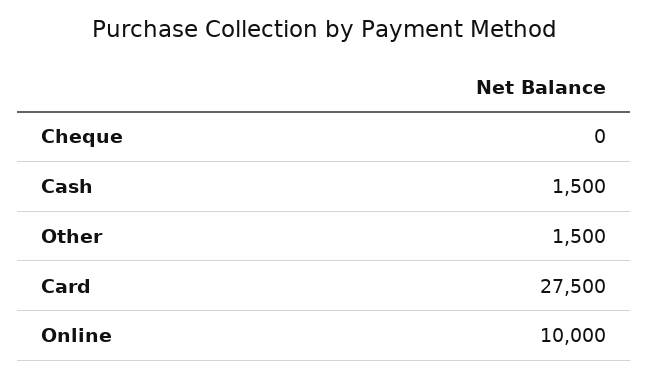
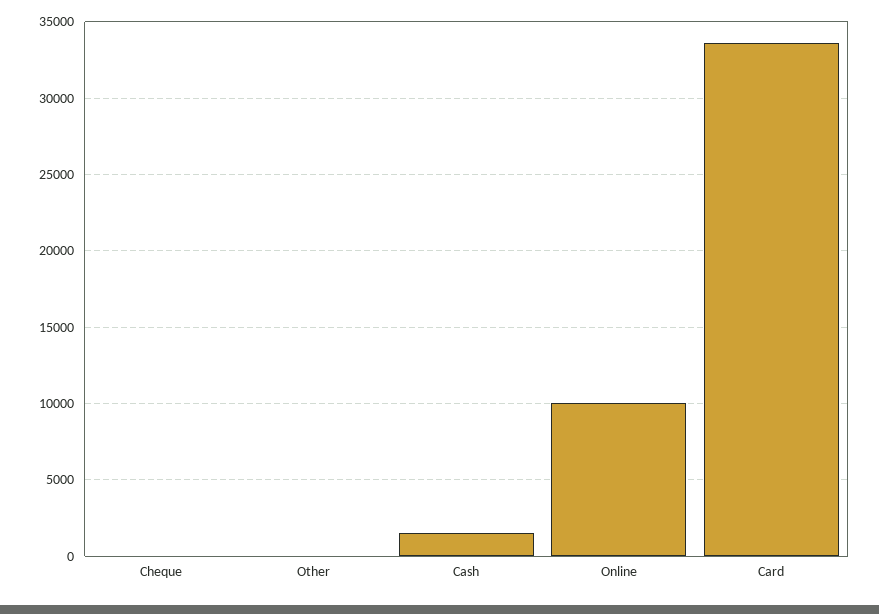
  {
    "Cheque": 0,
    "Cash": 1500,
-   "Other": 1500,
+   "Other": 0,
-   "Card": 27500,
+   "Card": 33500,
    "Online": 10000
  }

